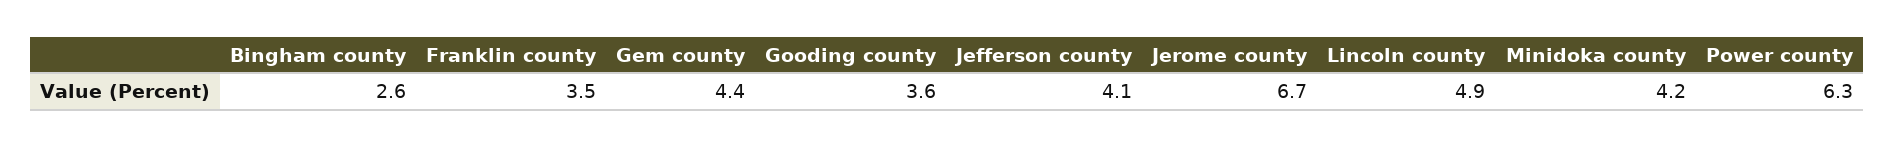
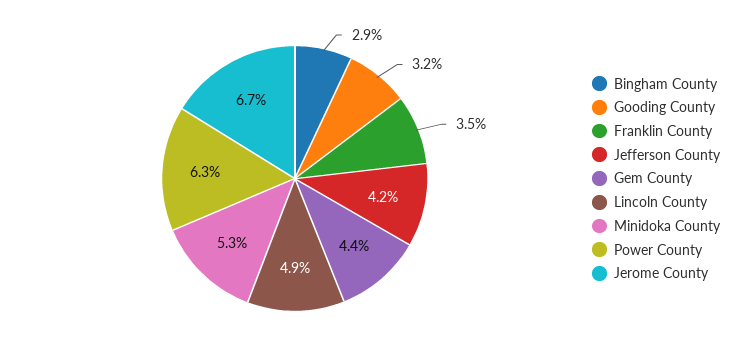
  {
-   "Bingham county": 2.6,
+   "Bingham county": 2.9,
    "Franklin county": 3.5,
    "Gem county": 4.4,
-   "Gooding county": 3.6,
+   "Gooding county": 3.2,
-   "Jefferson county": 4.1,
+   "Jefferson county": 4.2,
    "Jerome county": 6.7,
    "Lincoln county": 4.9,
-   "Minidoka county": 4.2,
+   "Minidoka county": 5.3,
    "Power county": 6.3
  }

